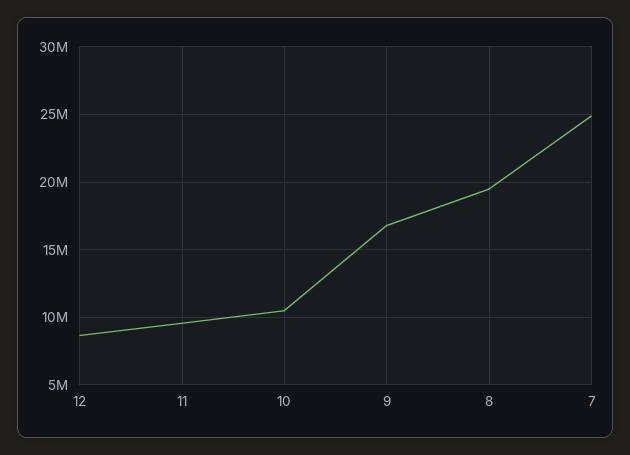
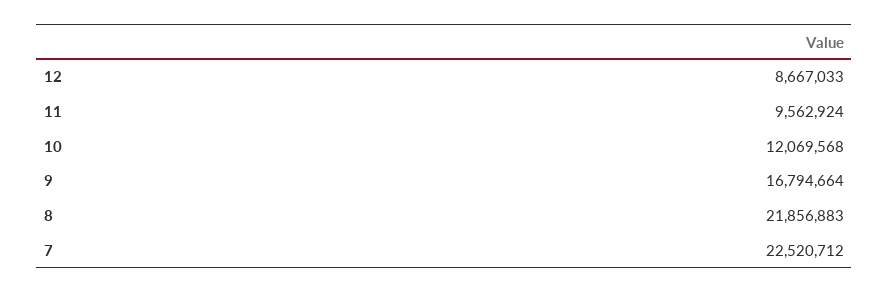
  {
    "12": 8667033,
    "11": 9562924,
-   "10": 10500000,
+   "10": 12069568,
    "9": 16794664,
-   "8": 19500000,
+   "8": 21856883,
-   "7": 25000000
+   "7": 22520712
  }

